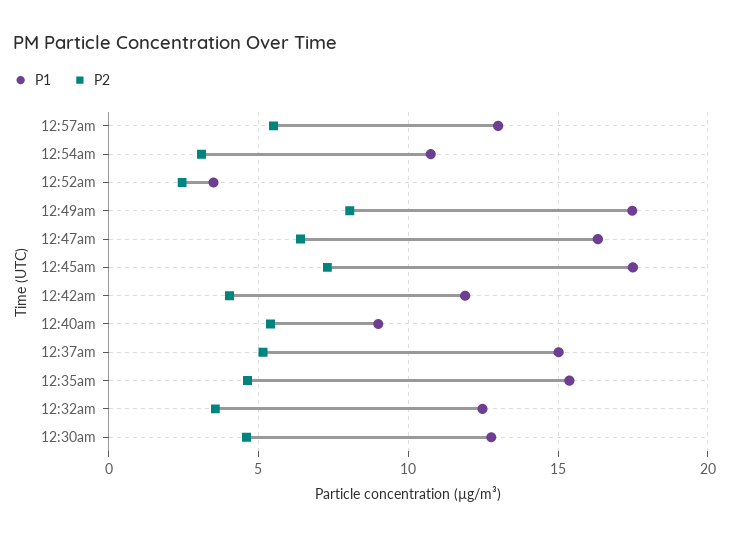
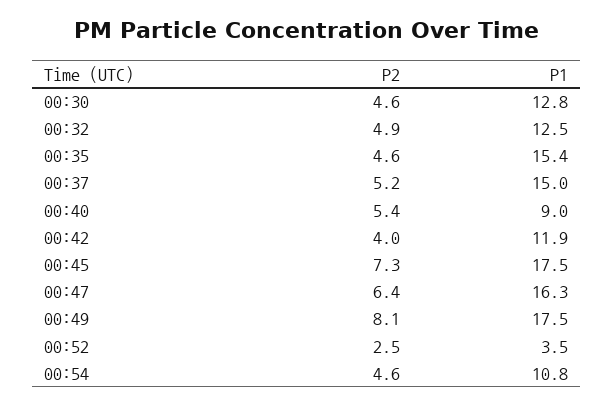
  {
    "P1": {
-     "12:57am": 13,
      "12:54am": 10.8,
      "12:52am": 3.5,
      "12:49am": 17.5,
      "12:47am": 16.3,
      "12:45am": 17.5,
      "12:42am": 11.9,
      "12:40am": 9,
      "12:37am": 15,
      "12:35am": 15.4,
      "12:32am": 12.5,
      "12:30am": 12.8
    },
    "P2": {
-     "12:57am": 5.5,
-     "12:54am": 3,
+     "12:54am": 4.6,
      "12:52am": 2.5,
      "12:49am": 8.1,
      "12:47am": 6.4,
      "12:45am": 7.3,
      "12:42am": 4,
      "12:40am": 5.4,
      "12:37am": 5.2,
      "12:35am": 4.6,
-     "12:32am": 3.5,
+     "12:32am": 4.9,
      "12:30am": 4.6
    }
  }

